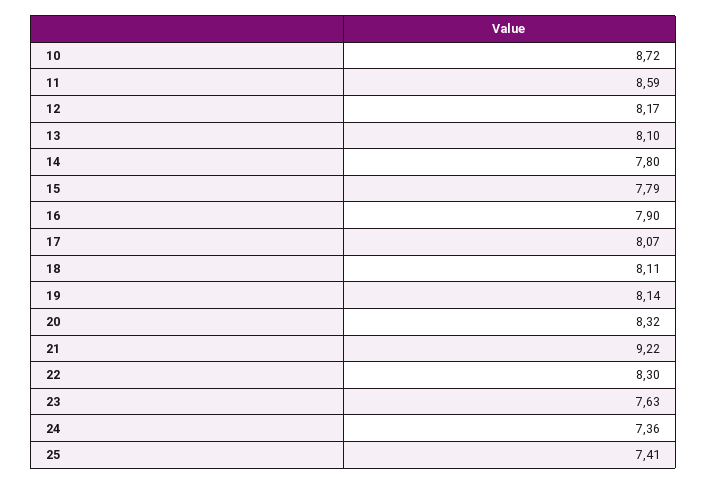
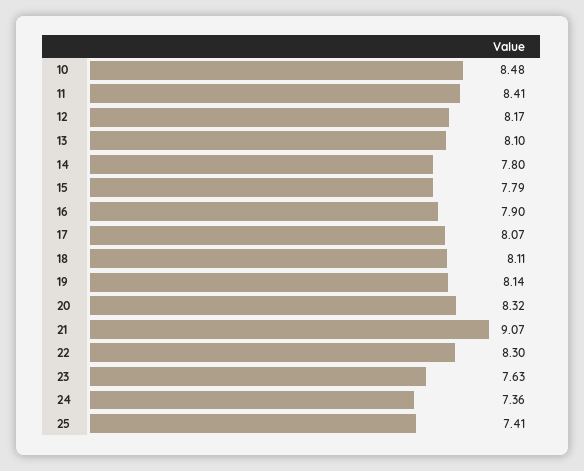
  {
-   "10": 8.72,
+   "10": 8.48,
-   "11": 8.59,
+   "11": 8.41,
    "12": 8.17,
    "13": 8.1,
    "14": 7.8,
    "15": 7.79,
    "16": 7.9,
    "17": 8.07,
    "18": 8.11,
    "19": 8.14,
    "20": 8.32,
-   "21": 9.22,
+   "21": 9.07,
    "22": 8.3,
    "23": 7.63,
    "24": 7.36,
    "25": 7.41
  }

